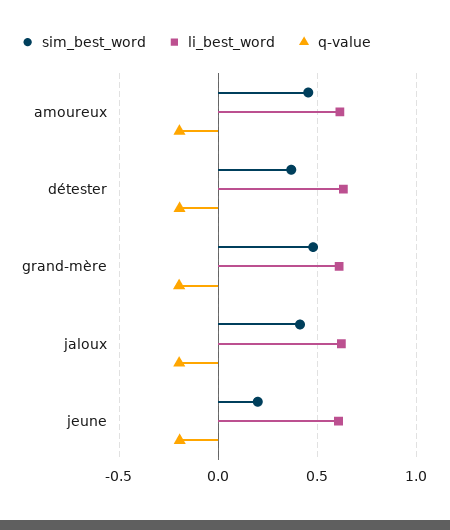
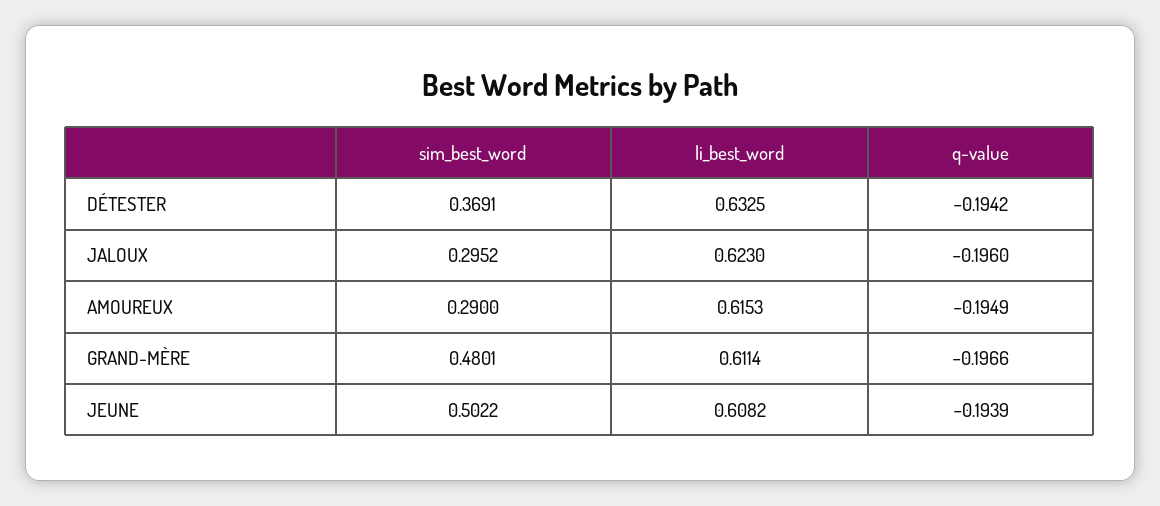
  {
    "sim_best_word": {
-     "amoureux": 0.45,
+     "amoureux": 0.29,
      "détester": 0.3691,
      "grand-mère": 0.4801,
-     "jaloux": 0.4,
+     "jaloux": 0.2952,
-     "jeune": 0.2
+     "jeune": 0.5022
    },
    "li_best_word": {
      "amoureux": 0.6153,
      "détester": 0.6325,
      "grand-mère": 0.6114,
      "jaloux": 0.623,
      "jeune": 0.6082
    },
    "q-value": {
      "amoureux": -0.1949,
      "détester": -0.1942,
      "grand-mère": -0.1966,
      "jaloux": -0.196,
      "jeune": -0.1939
    }
  }

